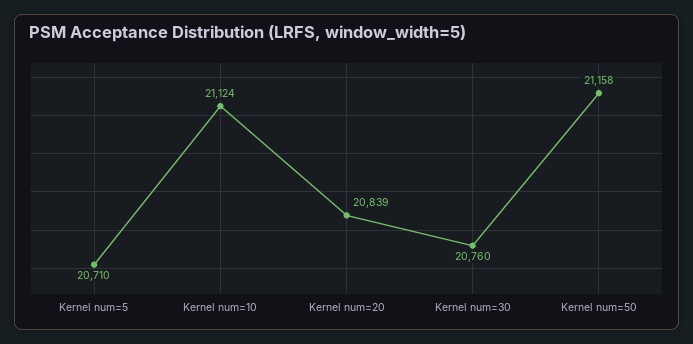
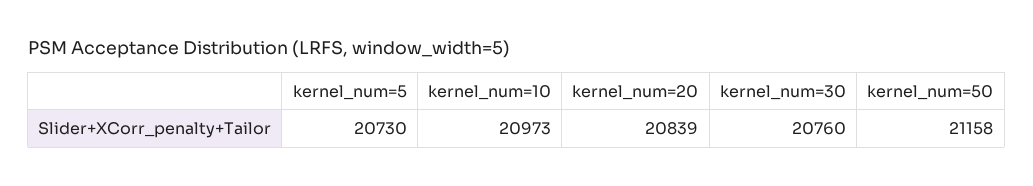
  {
-   "Kernel num=5": 20710,
+   "Kernel num=5": 20730,
-   "Kernel num=10": 21124,
+   "Kernel num=10": 20973,
    "Kernel num=20": 20839,
    "Kernel num=30": 20760,
    "Kernel num=50": 21158
  }

